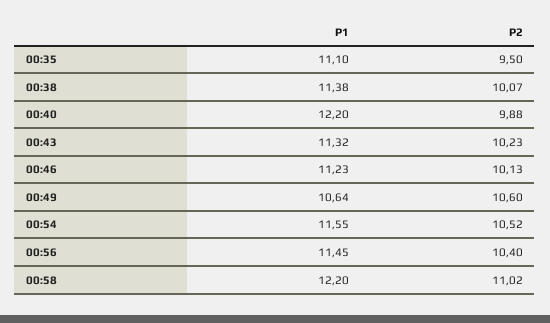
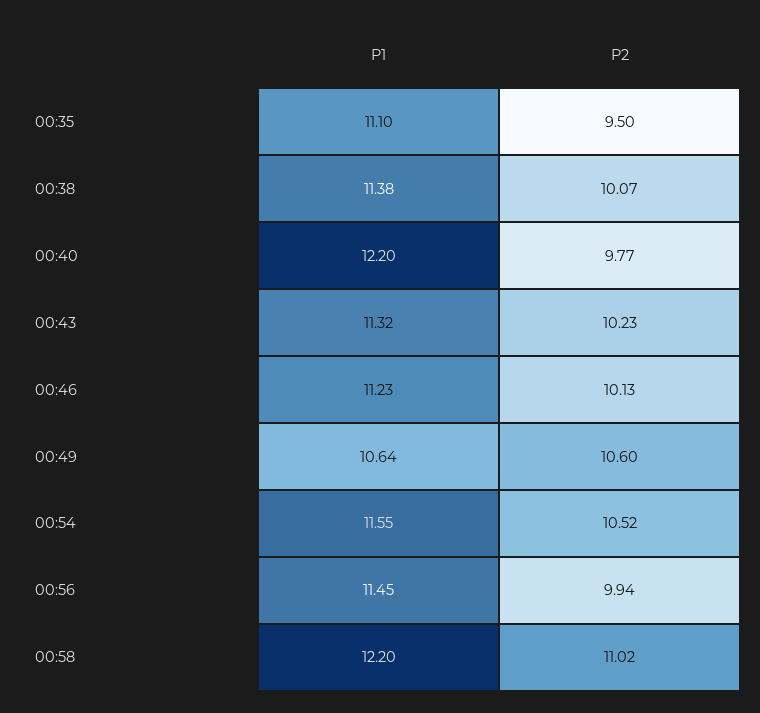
  {
    "P1": {
      "00:35": 11.1,
      "00:38": 11.38,
      "00:40": 12.2,
      "00:43": 11.32,
      "00:46": 11.23,
      "00:49": 10.64,
      "00:54": 11.55,
      "00:56": 11.45,
      "00:58": 12.2
    },
    "P2": {
      "00:35": 9.5,
      "00:38": 10.07,
-     "00:40": 9.88,
+     "00:40": 9.77,
      "00:43": 10.23,
      "00:46": 10.13,
      "00:49": 10.6,
      "00:54": 10.52,
-     "00:56": 10.4,
+     "00:56": 9.94,
      "00:58": 11.02
    }
  }

